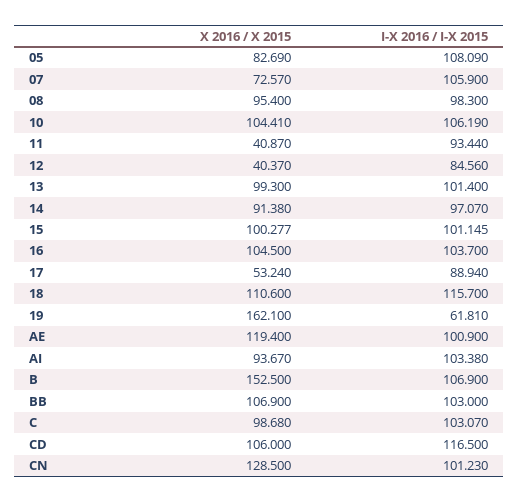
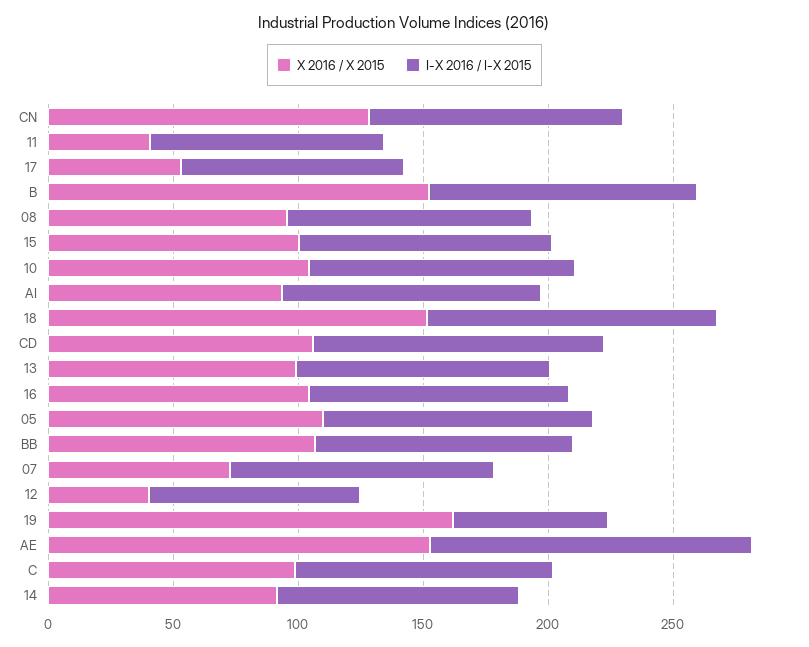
  {
    "X 2016 / X 2015": {
-     "05": 82.69,
+     "05": 110,
      "07": 72.57,
      "08": 95.4,
      "10": 104.41,
      "11": 40.87,
      "12": 40.37,
      "13": 99.3,
      "14": 91.38,
      "15": 100.277,
      "16": 104.5,
      "17": 53.24,
-     "18": 110.6,
+     "18": 150,
      "19": 162.1,
-     "AE": 119.4,
+     "AE": 150,
      "AI": 93.67,
      "B": 152.5,
      "BB": 106.9,
      "C": 98.68,
      "CD": 106,
      "CN": 128.5
    },
    "I-X 2016 / I-X 2015": {
      "05": 108.09,
      "07": 105.9,
      "08": 98.3,
      "10": 106.19,
      "11": 93.44,
      "12": 84.56,
      "13": 101.4,
      "14": 97.07,
      "15": 101.145,
      "16": 103.7,
      "17": 88.94,
      "18": 115.7,
      "19": 61.81,
-     "AE": 100.9,
+     "AE": 130,
      "AI": 103.38,
      "B": 106.9,
      "BB": 103,
      "C": 103.07,
      "CD": 116.5,
      "CN": 101.23
    }
  }

